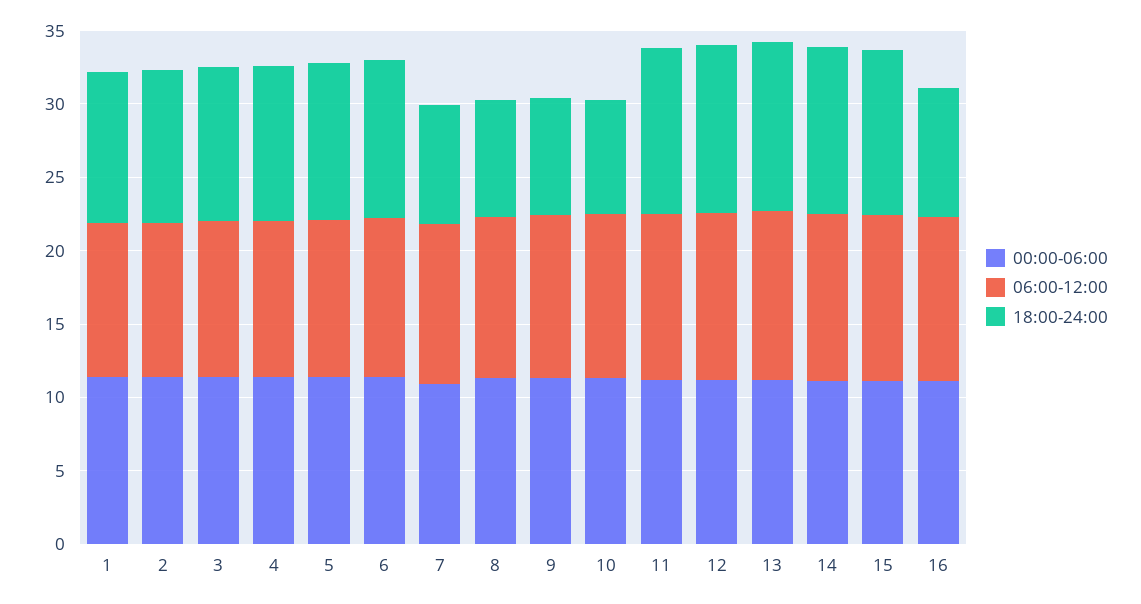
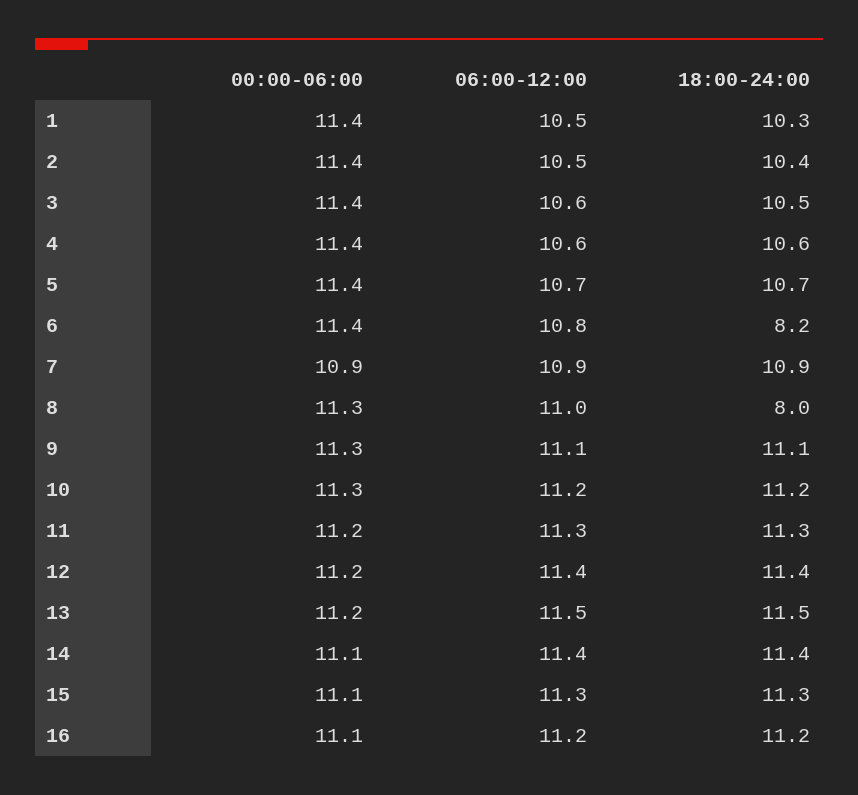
  {
    "00:00-06:00": {
      "1": 11.4,
      "2": 11.4,
      "3": 11.4,
      "4": 11.4,
      "5": 11.4,
      "6": 11.4,
      "7": 10.9,
      "8": 11.3,
      "9": 11.3,
      "10": 11.3,
      "11": 11.2,
      "12": 11.2,
      "13": 11.2,
      "14": 11.1,
      "15": 11.1,
      "16": 11.1
    },
    "06:00-12:00": {
      "1": 10.5,
      "2": 10.5,
      "3": 10.6,
      "4": 10.6,
      "5": 10.7,
      "6": 10.8,
      "7": 10.9,
      "8": 11,
      "9": 11.1,
      "10": 11.2,
      "11": 11.3,
      "12": 11.4,
      "13": 11.5,
      "14": 11.4,
      "15": 11.3,
      "16": 11.2
    },
    "18:00-24:00": {
      "1": 10.3,
      "2": 10.4,
      "3": 10.5,
      "4": 10.6,
      "5": 10.7,
-     "6": 11,
+     "6": 8.2,
-     "7": 8,
+     "7": 10.9,
      "8": 8,
-     "9": 8,
+     "9": 11.1,
-     "10": 8,
+     "10": 11.2,
      "11": 11.3,
      "12": 11.4,
      "13": 11.5,
      "14": 11.4,
      "15": 11.3,
-     "16": 9
+     "16": 11.2
    }
  }

